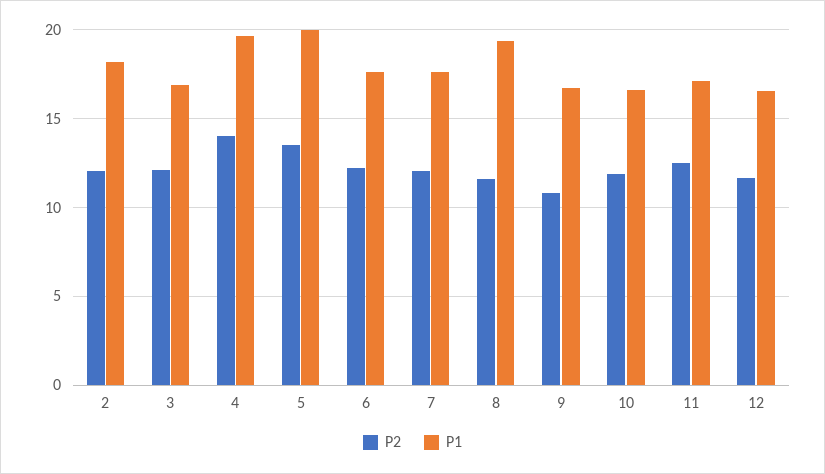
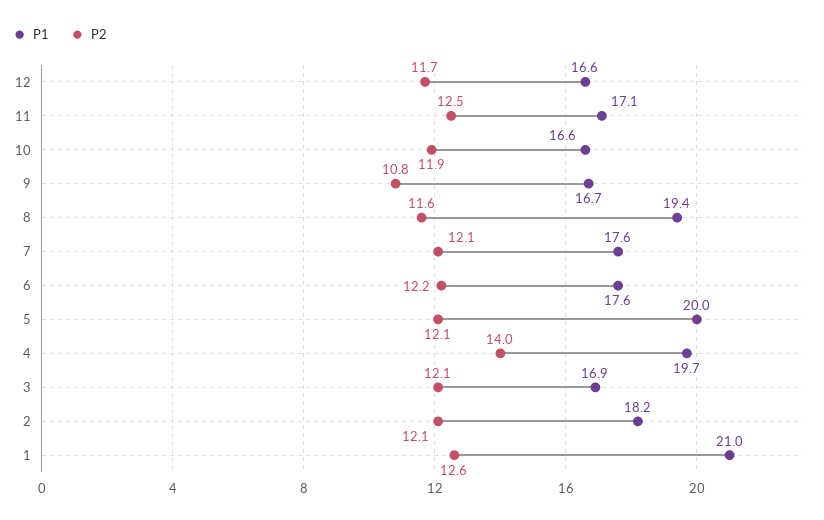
  {
    "P2": {
      "2": 12.1,
      "3": 12.1,
      "4": 14,
-     "5": 13.5,
+     "5": 12.1,
      "6": 12.2,
      "7": 12.1,
      "8": 11.6,
      "9": 10.8,
      "10": 11.9,
      "11": 12.5,
-     "12": 11.7
+     "12": 11.7,
+     "1": 12.6
    },
    "P1": {
      "2": 18.2,
      "3": 16.9,
      "4": 19.7,
      "5": 20,
      "6": 17.6,
      "7": 17.6,
      "8": 19.4,
      "9": 16.7,
      "10": 16.6,
      "11": 17.1,
-     "12": 16.6
+     "12": 16.6,
+     "1": 21
    }
  }

